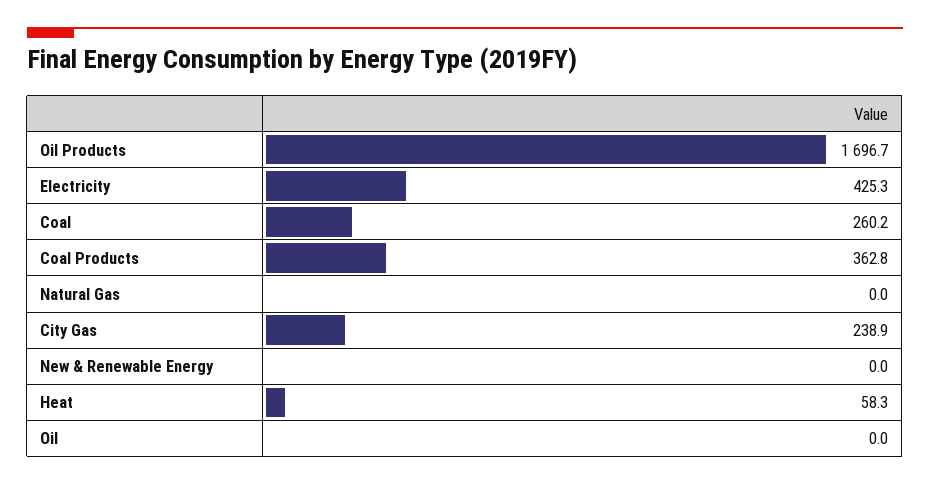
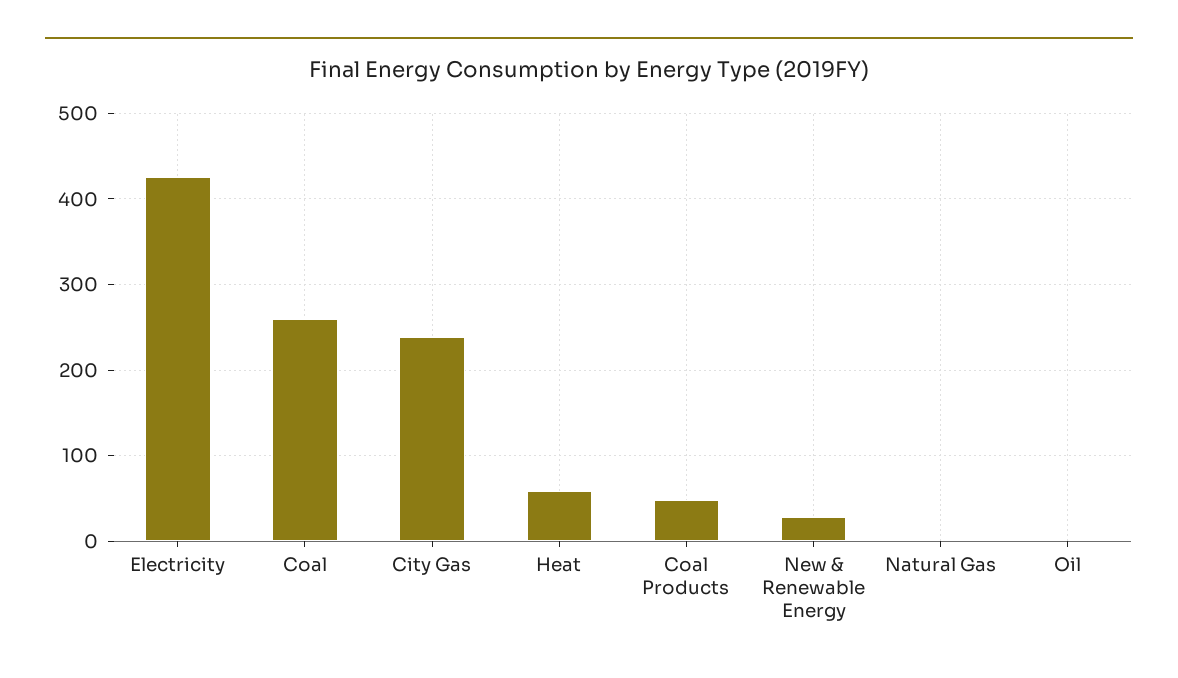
  {
-   "Oil Products": 1696.7,
    "Electricity": 425.3,
    "Coal": 260.2,
-   "Coal Products": 362.8,
+   "Coal Products": 50,
    "Natural Gas": 0,
    "City Gas": 238.9,
-   "New & Renewable Energy": 0,
+   "New & Renewable Energy": 30,
    "Heat": 58.3,
    "Oil": 0
  }

